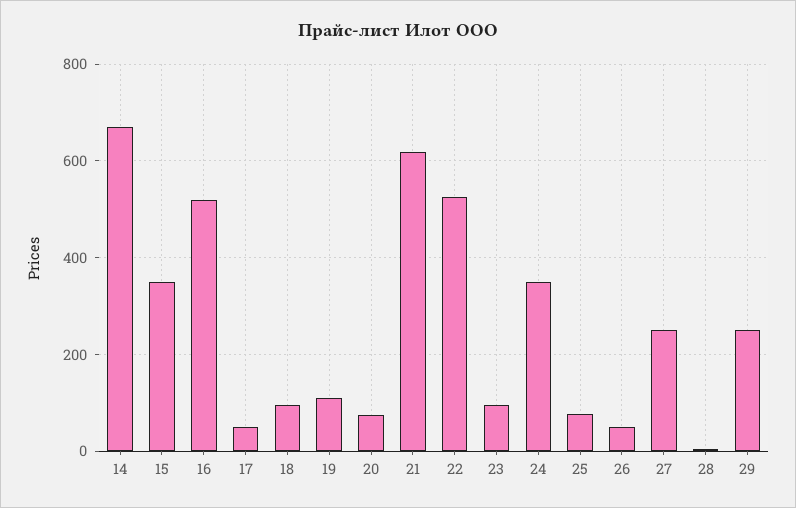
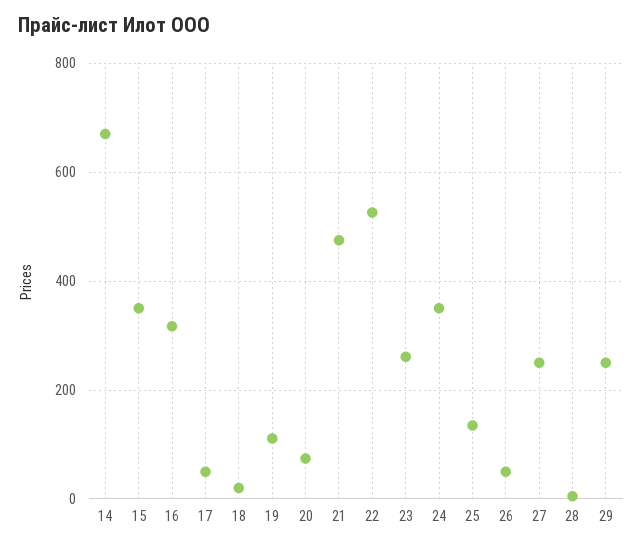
  {
    "14": 680,
    "15": 360,
-   "16": 520,
+   "16": 320,
    "17": 60,
-   "18": 100,
+   "18": 20,
    "19": 120,
    "20": 80,
-   "21": 620,
+   "21": 480,
    "22": 520,
-   "23": 100,
+   "23": 260,
    "24": 360,
-   "25": 80,
+   "25": 140,
    "26": 60,
    "27": 260,
    "28": 0,
    "29": 260
  }

